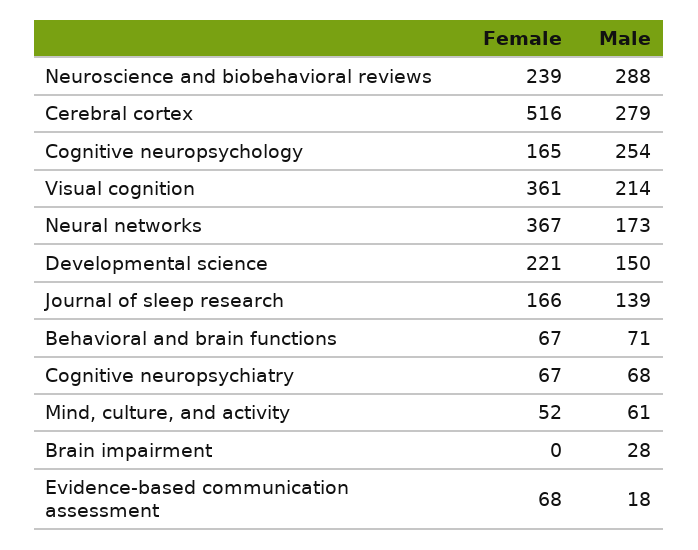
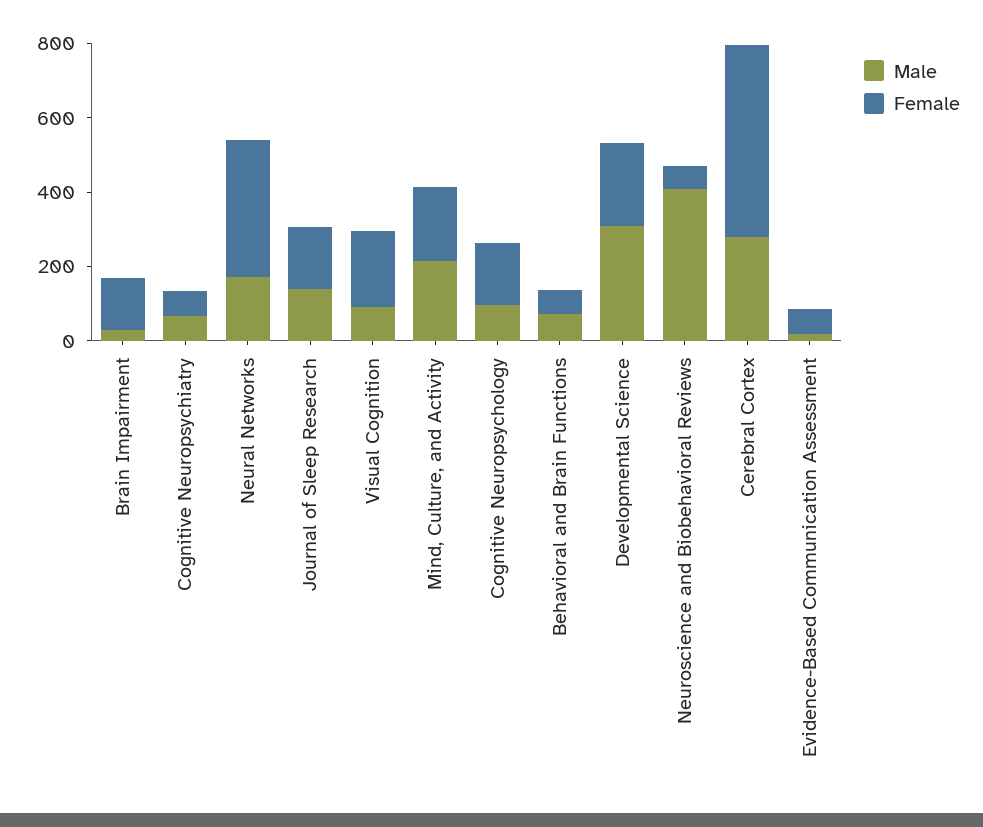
  {
    "Female": {
-     "Neuroscience and biobehavioral reviews": 239,
+     "Neuroscience and biobehavioral reviews": 50,
      "Cerebral cortex": 516,
      "Cognitive neuropsychology": 165,
-     "Visual cognition": 361,
+     "Visual cognition": 200,
      "Neural networks": 367,
      "Developmental science": 221,
      "Journal of sleep research": 166,
      "Behavioral and brain functions": 67,
      "Cognitive neuropsychiatry": 67,
-     "Mind, culture, and activity": 52,
+     "Mind, culture, and activity": 200,
-     "Brain impairment": 0,
+     "Brain impairment": 150,
      "Evidence-based communication assessment": 68
    },
    "Male": {
-     "Neuroscience and biobehavioral reviews": 288,
+     "Neuroscience and biobehavioral reviews": 400,
      "Cerebral cortex": 279,
-     "Cognitive neuropsychology": 254,
+     "Cognitive neuropsychology": 100,
-     "Visual cognition": 214,
+     "Visual cognition": 100,
      "Neural networks": 173,
-     "Developmental science": 150,
+     "Developmental science": 300,
      "Journal of sleep research": 139,
      "Behavioral and brain functions": 71,
      "Cognitive neuropsychiatry": 68,
-     "Mind, culture, and activity": 61,
+     "Mind, culture, and activity": 200,
      "Brain impairment": 28,
      "Evidence-based communication assessment": 18
    }
  }

